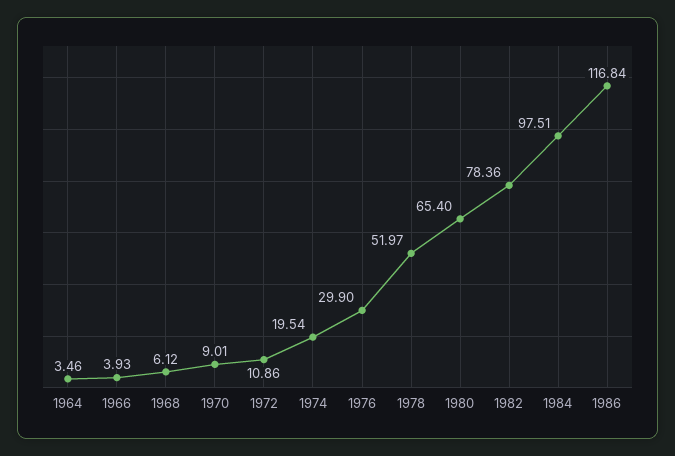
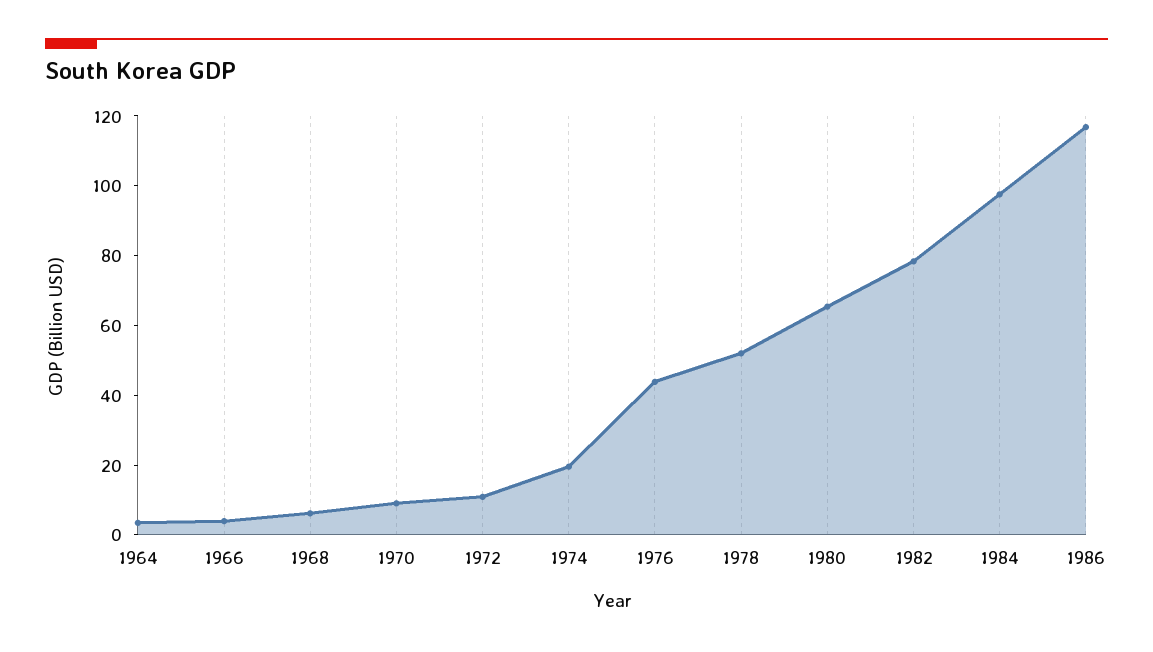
  {
    "1964": 3.46,
    "1966": 3.93,
    "1968": 6.12,
    "1970": 9.01,
    "1972": 10.86,
    "1974": 19.54,
-   "1976": 29.9,
+   "1976": 45,
    "1978": 51.97,
    "1980": 65.4,
    "1982": 78.36,
    "1984": 97.51,
    "1986": 116.84
  }

